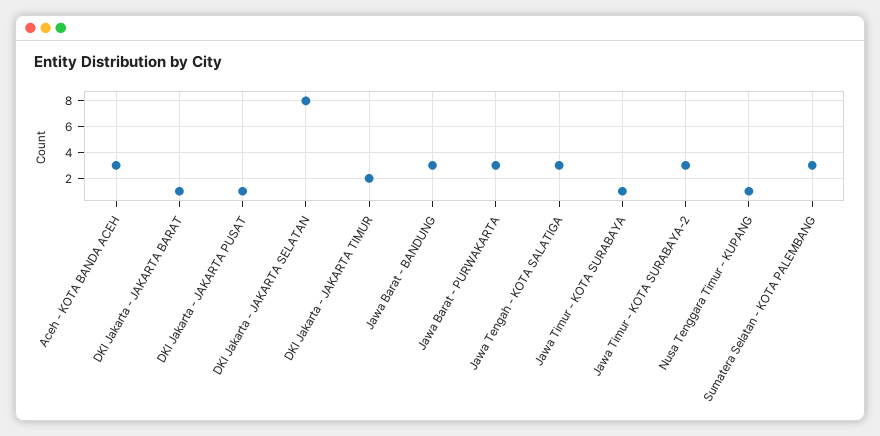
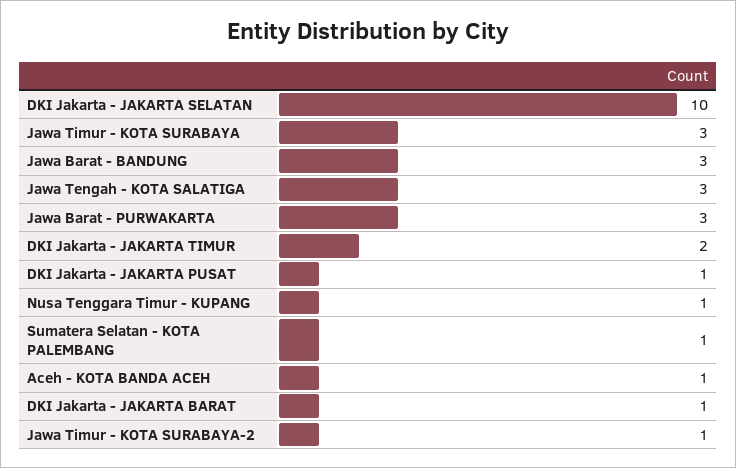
  {
-   "Aceh - KOTA BANDA ACEH": 3,
+   "Aceh - KOTA BANDA ACEH": 1,
    "DKI Jakarta - JAKARTA BARAT": 1,
    "DKI Jakarta - JAKARTA PUSAT": 1,
-   "DKI Jakarta - JAKARTA SELATAN": 8,
+   "DKI Jakarta - JAKARTA SELATAN": 10,
    "DKI Jakarta - JAKARTA TIMUR": 2,
    "Jawa Barat - BANDUNG": 3,
    "Jawa Barat - PURWAKARTA": 3,
    "Jawa Tengah - KOTA SALATIGA": 3,
-   "Jawa Timur - KOTA SURABAYA": 1,
+   "Jawa Timur - KOTA SURABAYA": 3,
-   "Jawa Timur - KOTA SURABAYA-2": 3,
+   "Jawa Timur - KOTA SURABAYA-2": 1,
    "Nusa Tenggara Timur - KUPANG": 1,
-   "Sumatera Selatan - KOTA PALEMBANG": 3
+   "Sumatera Selatan - KOTA PALEMBANG": 1
  }

